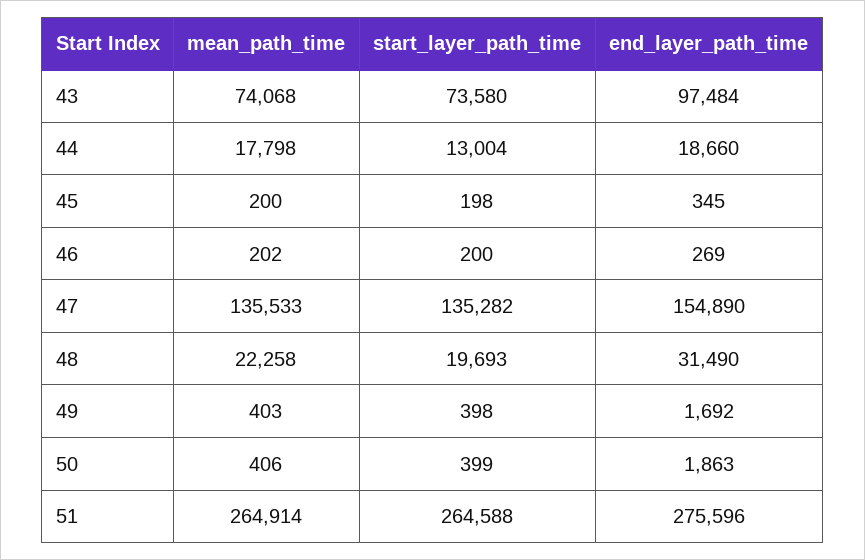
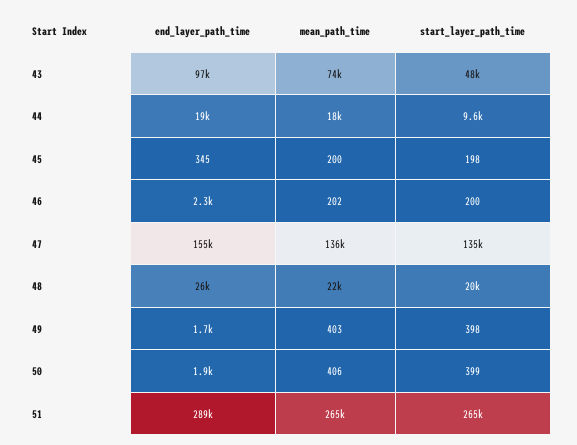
  {
    "mean_path_time": {
      "43": 74068,
      "44": 17798,
      "45": 200,
      "46": 202,
      "47": 135533,
      "48": 22258,
      "49": 403,
      "50": 406,
      "51": 264914
    },
    "start_layer_path_time": {
-     "43": 73580,
+     "43": 48000,
-     "44": 13004,
+     "44": 9600,
      "45": 198,
      "46": 200,
      "47": 135282,
      "48": 19693,
      "49": 398,
      "50": 399,
      "51": 264588
    },
    "end_layer_path_time": {
      "43": 97484,
      "44": 18660,
      "45": 345,
-     "46": 269,
+     "46": 2300,
      "47": 154890,
-     "48": 31490,
+     "48": 26000,
      "49": 1692,
      "50": 1863,
-     "51": 275596
+     "51": 289000
    }
  }

